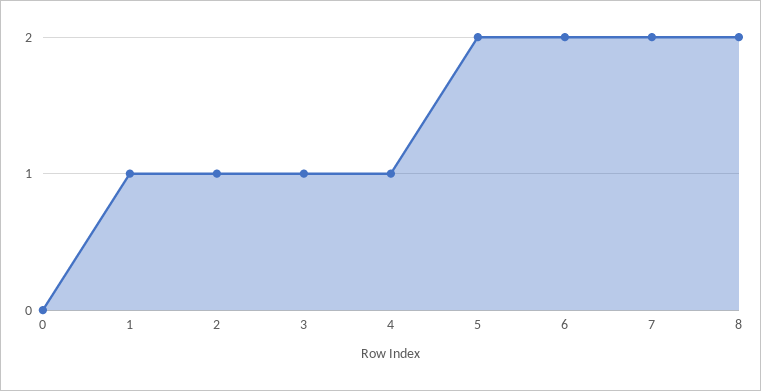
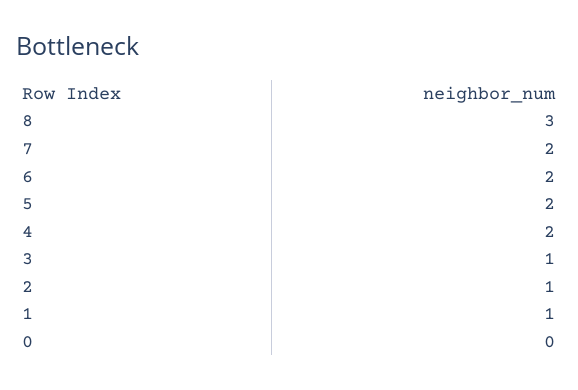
  {
    "0": 0,
    "1": 1,
    "2": 1,
    "3": 1,
-   "4": 1,
+   "4": 2,
    "5": 2,
    "6": 2,
    "7": 2,
-   "8": 2
+   "8": 3
  }

